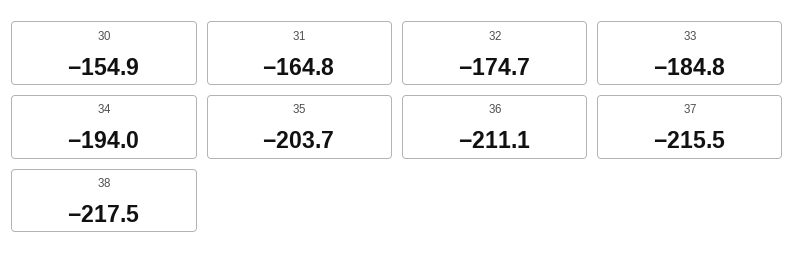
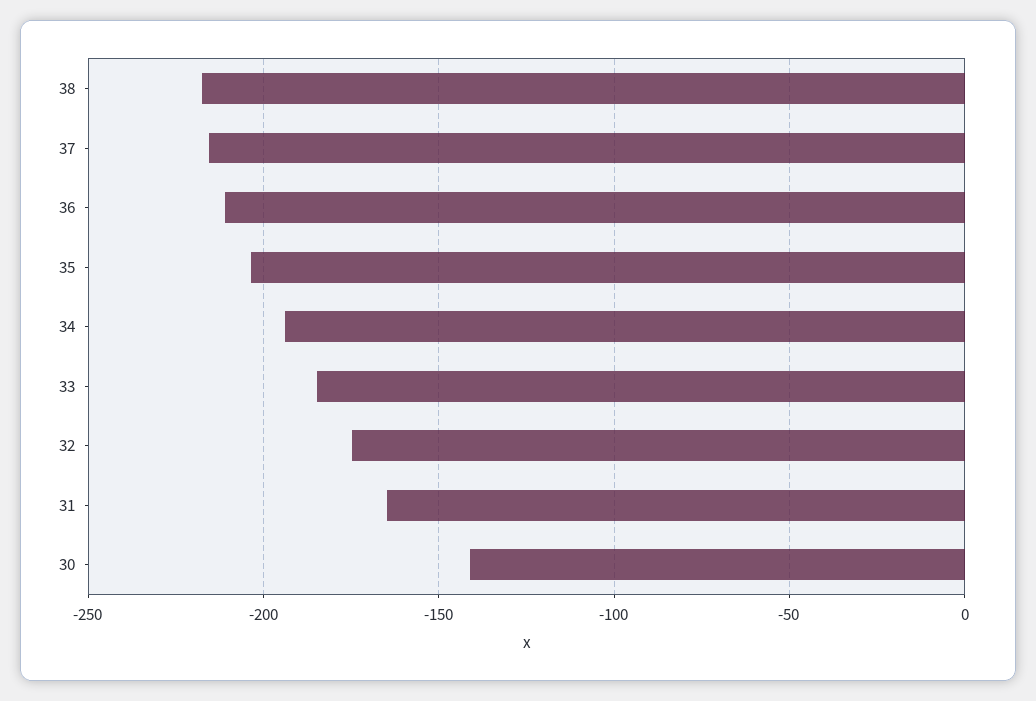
  {
-   "30": -154.9,
+   "30": -140,
    "31": -164.8,
    "32": -174.7,
    "33": -184.8,
    "34": -194,
    "35": -203.7,
    "36": -211.1,
    "37": -215.5,
    "38": -217.5
  }

